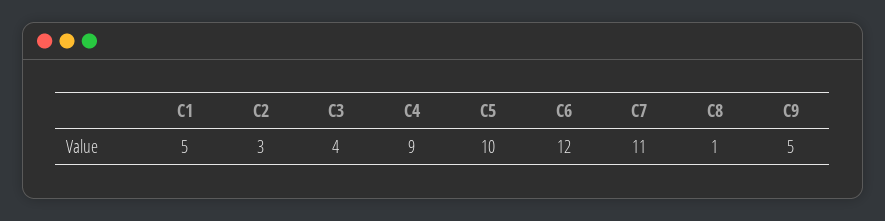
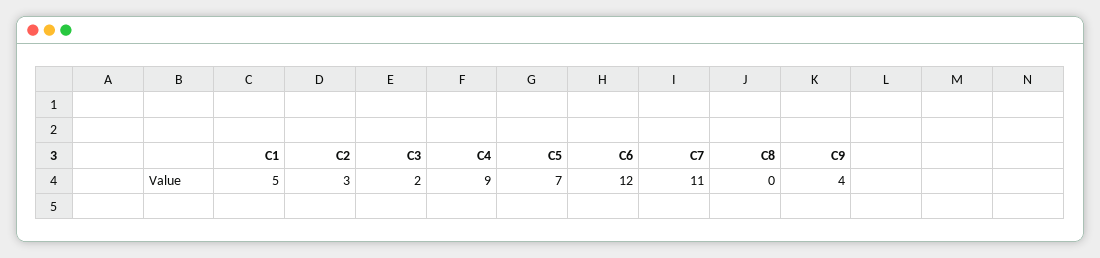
  {
    "C1": 5,
    "C2": 3,
-   "C3": 4,
+   "C3": 2,
    "C4": 9,
-   "C5": 10,
+   "C5": 7,
    "C6": 12,
    "C7": 11,
-   "C8": 1,
+   "C8": 0,
-   "C9": 5
+   "C9": 4
  }

